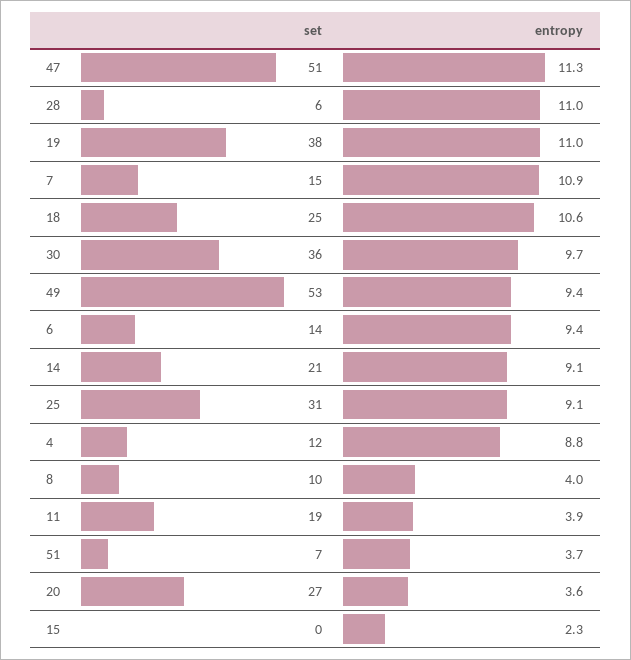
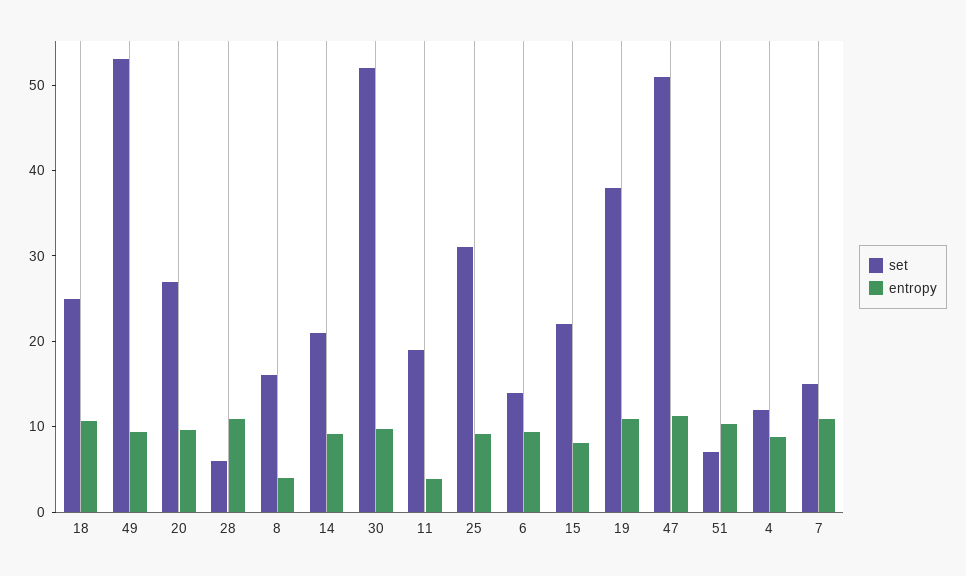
  {
    "set": {
      "47": 51,
      "28": 6,
      "19": 38,
      "7": 15,
      "18": 25,
-     "30": 36,
+     "30": 52,
      "49": 53,
      "6": 14,
      "14": 21,
      "25": 31,
      "4": 12,
-     "8": 10,
+     "8": 16,
      "11": 19,
      "51": 7,
      "20": 27,
-     "15": 0
+     "15": 22
    },
    "entropy": {
      "47": 11.3,
      "28": 11,
      "19": 11,
      "7": 10.9,
      "18": 10.6,
      "30": 9.7,
      "49": 9.4,
      "6": 9.4,
      "14": 9.1,
      "25": 9.1,
      "4": 8.8,
      "8": 4,
      "11": 3.9,
-     "51": 3.7,
+     "51": 10,
-     "20": 3.6,
+     "20": 10,
-     "15": 2.3
+     "15": 8
    }
  }

